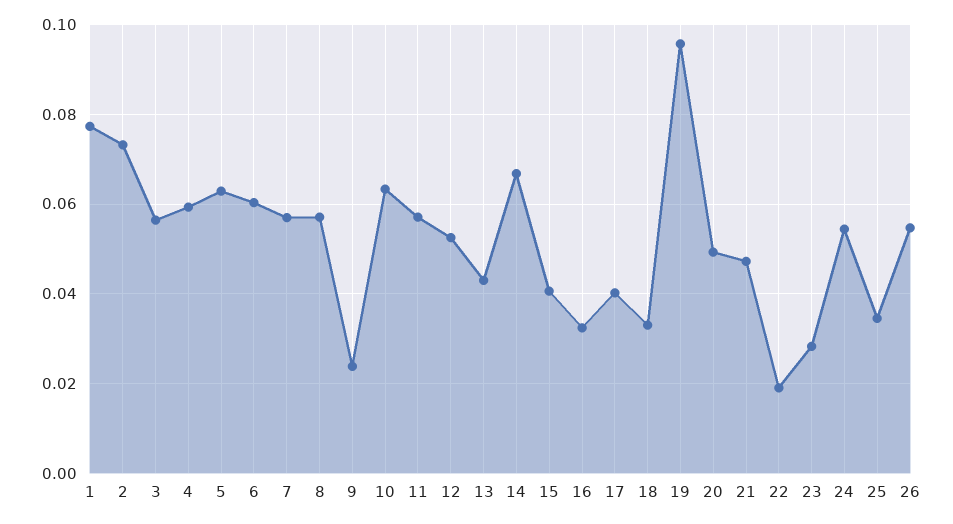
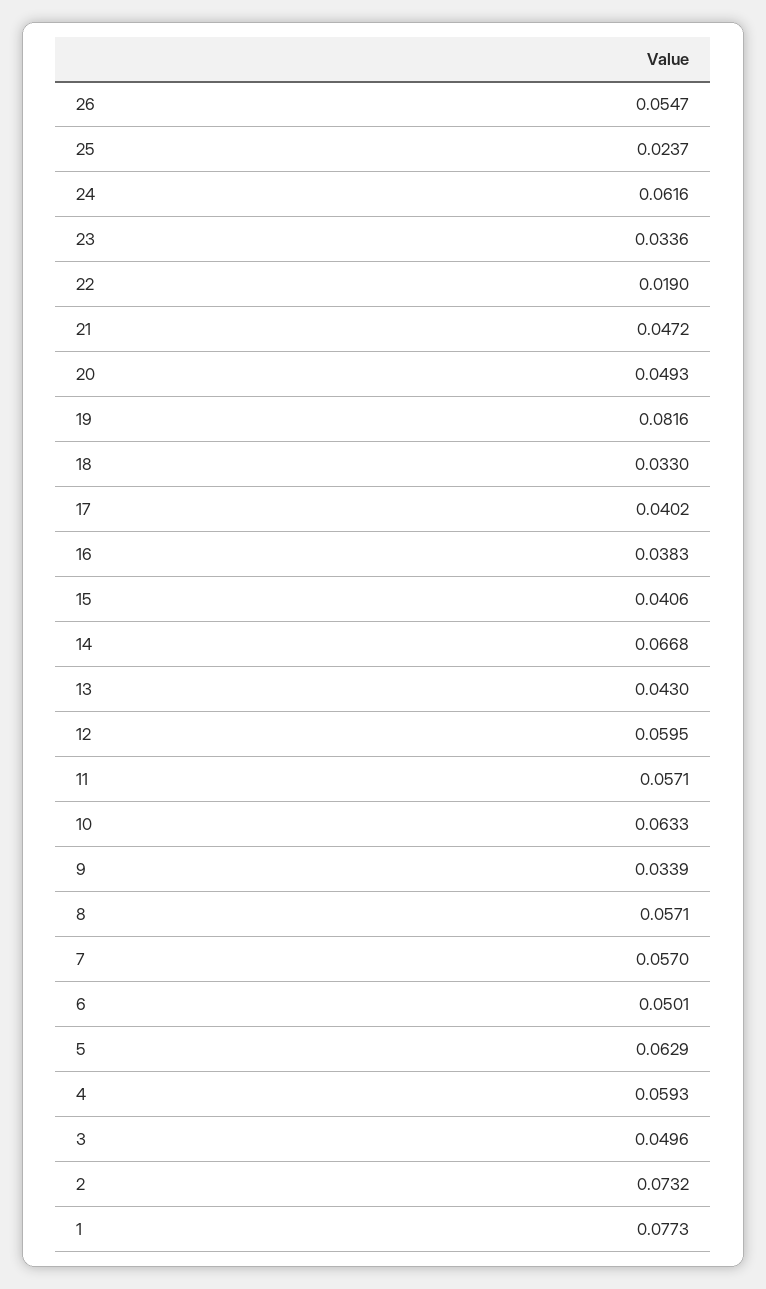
  {
    "1": 0.0773,
    "2": 0.0732,
-   "3": 0.056,
+   "3": 0.0496,
    "4": 0.0593,
    "5": 0.0629,
-   "6": 0.06,
+   "6": 0.0501,
    "7": 0.057,
    "8": 0.0571,
-   "9": 0.024,
+   "9": 0.0339,
    "10": 0.0633,
    "11": 0.0571,
-   "12": 0.052,
+   "12": 0.0595,
    "13": 0.043,
    "14": 0.0668,
    "15": 0.0406,
-   "16": 0.032,
+   "16": 0.0383,
    "17": 0.0402,
    "18": 0.033,
-   "19": 0.096,
+   "19": 0.0816,
    "20": 0.0493,
    "21": 0.0472,
    "22": 0.019,
-   "23": 0.028,
+   "23": 0.0336,
-   "24": 0.054,
+   "24": 0.0616,
-   "25": 0.034,
+   "25": 0.0237,
    "26": 0.0547
  }

